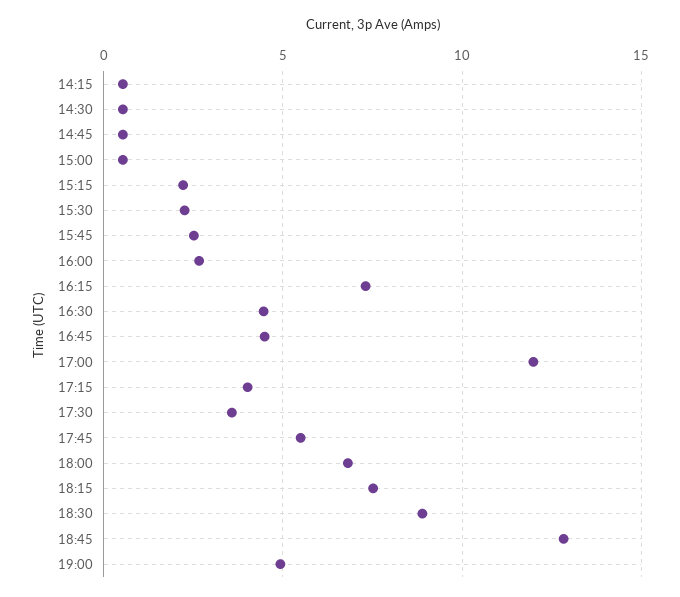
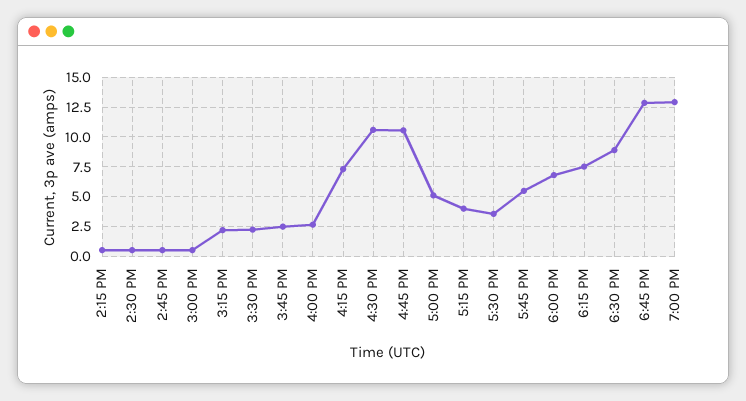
  {
    "14:15": 0.5,
    "14:30": 0.5,
    "14:45": 0.5,
    "15:00": 0.5,
    "15:15": 2,
    "15:30": 2.5,
    "15:45": 2.5,
    "16:00": 2.5,
    "16:15": 7.5,
-   "16:30": 4.5,
+   "16:30": 10,
-   "16:45": 4.5,
+   "16:45": 10,
-   "17:00": 12,
+   "17:00": 5,
    "17:15": 4,
    "17:30": 3.5,
    "17:45": 5.5,
    "18:00": 7,
    "18:15": 7.5,
    "18:30": 9,
    "18:45": 13,
-   "19:00": 5
+   "19:00": 12.5
  }

